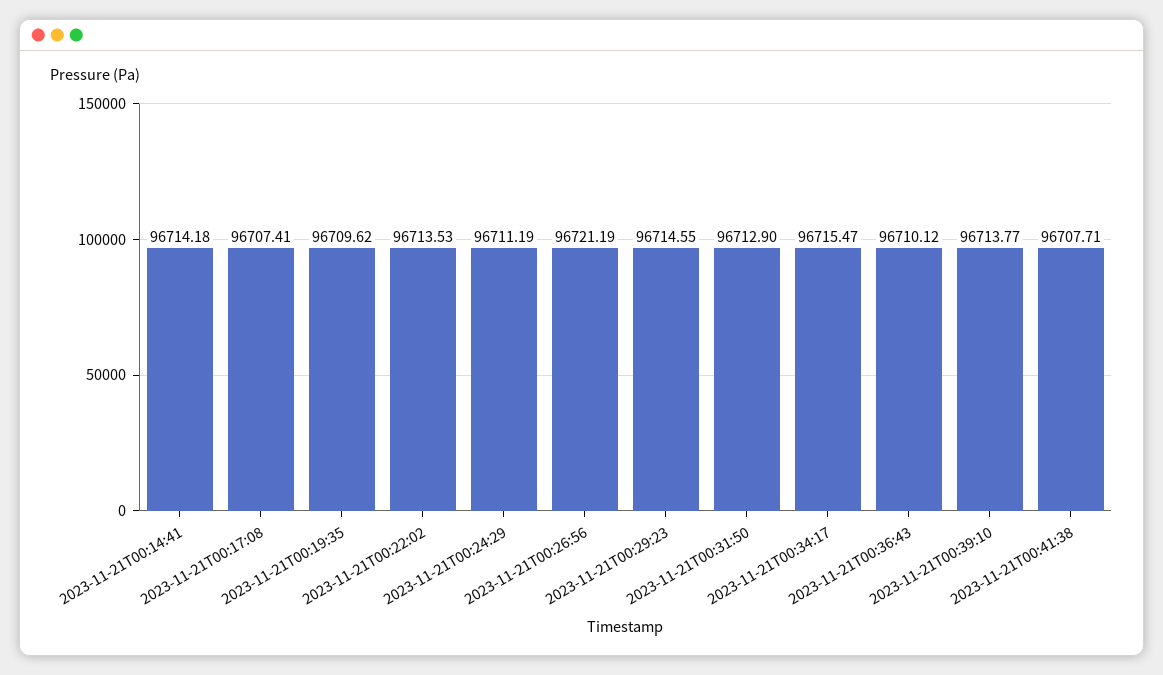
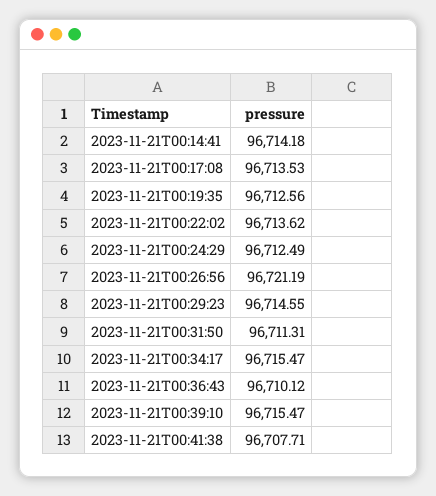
  {
    "2023-11-21T00:14:41": 96714.18,
-   "2023-11-21T00:17:08": 96707.41,
+   "2023-11-21T00:17:08": 96713.53,
-   "2023-11-21T00:19:35": 96709.62,
+   "2023-11-21T00:19:35": 96712.56,
-   "2023-11-21T00:22:02": 96713.53,
+   "2023-11-21T00:22:02": 96713.62,
-   "2023-11-21T00:24:29": 96711.19,
+   "2023-11-21T00:24:29": 96712.49,
    "2023-11-21T00:26:56": 96721.19,
    "2023-11-21T00:29:23": 96714.55,
-   "2023-11-21T00:31:50": 96712.9,
+   "2023-11-21T00:31:50": 96711.31,
    "2023-11-21T00:34:17": 96715.47,
    "2023-11-21T00:36:43": 96710.12,
-   "2023-11-21T00:39:10": 96713.77,
+   "2023-11-21T00:39:10": 96715.47,
    "2023-11-21T00:41:38": 96707.71
  }

